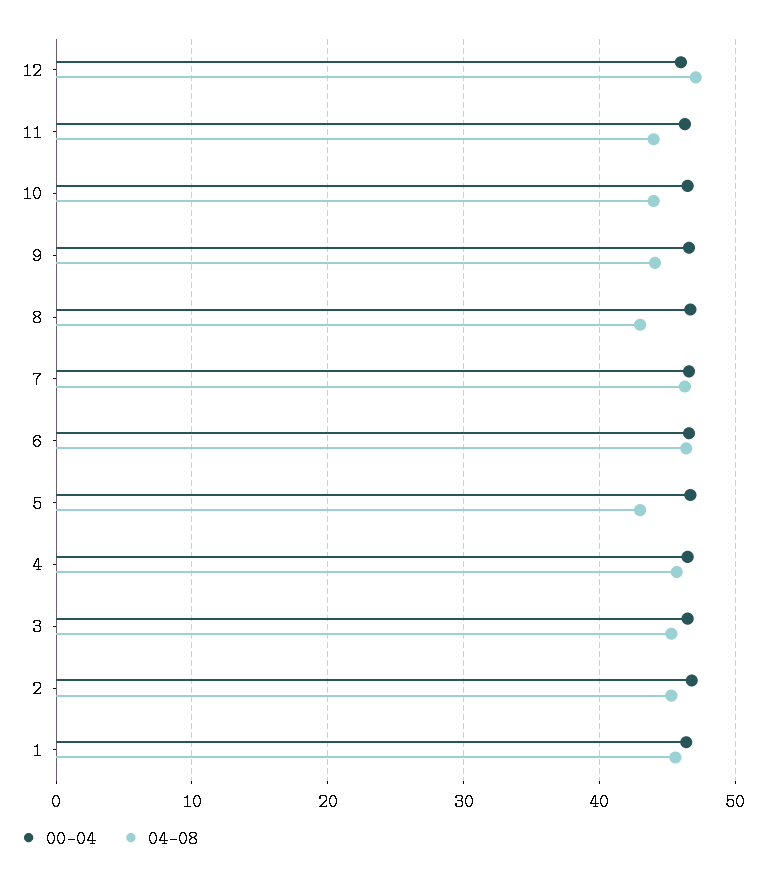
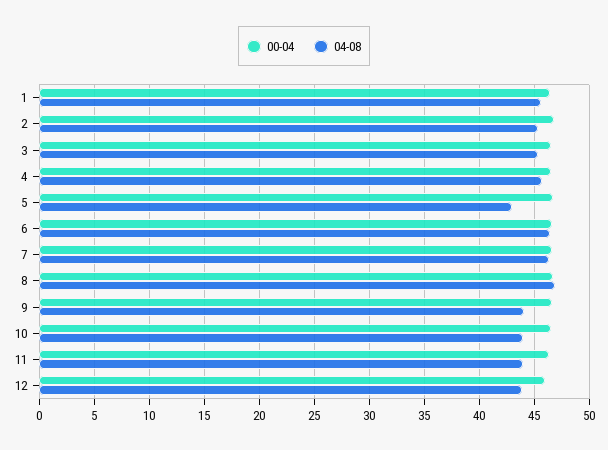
  {
    "00-04": {
      "12": 46,
      "11": 46,
      "10": 47,
      "9": 47,
      "8": 47,
      "7": 47,
      "6": 47,
      "5": 47,
      "4": 47,
      "3": 47,
      "2": 47,
      "1": 46
    },
    "04-08": {
-     "12": 47,
+     "12": 44,
      "11": 44,
      "10": 44,
      "9": 44,
-     "8": 43,
+     "8": 47,
      "7": 46,
      "6": 46,
      "5": 43,
      "4": 46,
      "3": 45,
      "2": 45,
      "1": 46
    }
  }

